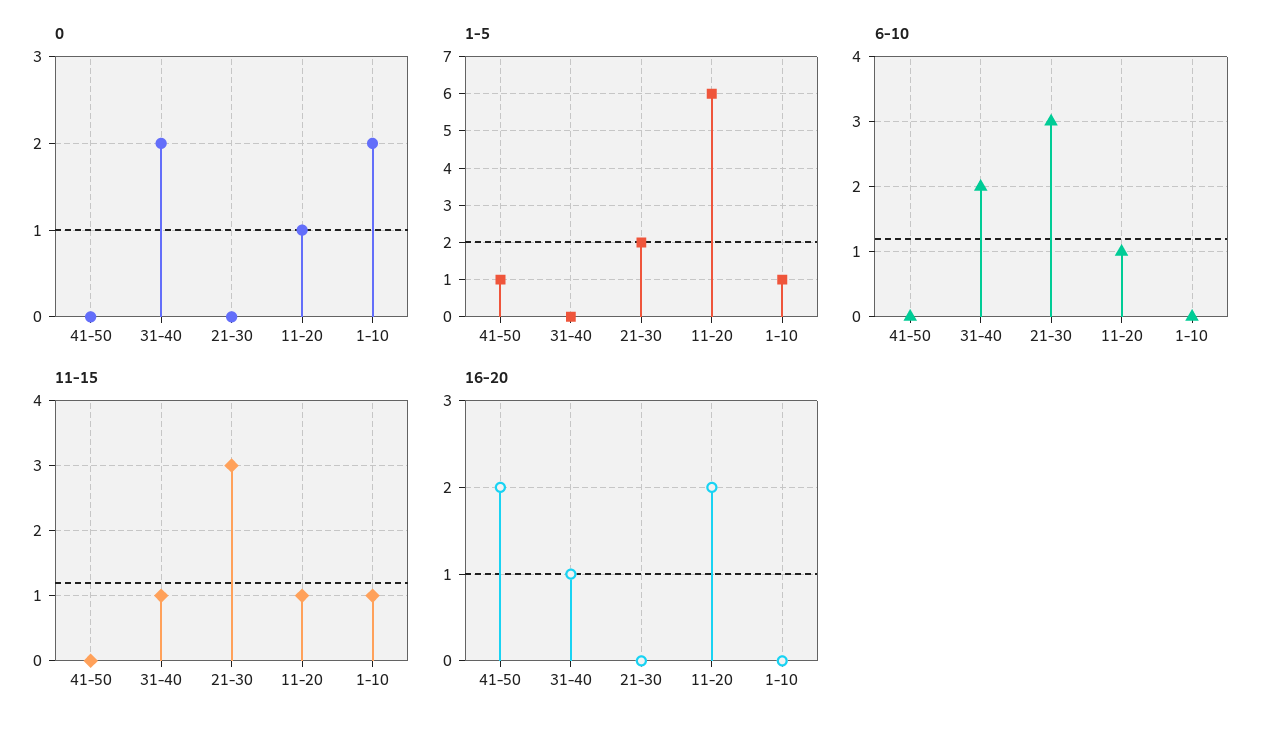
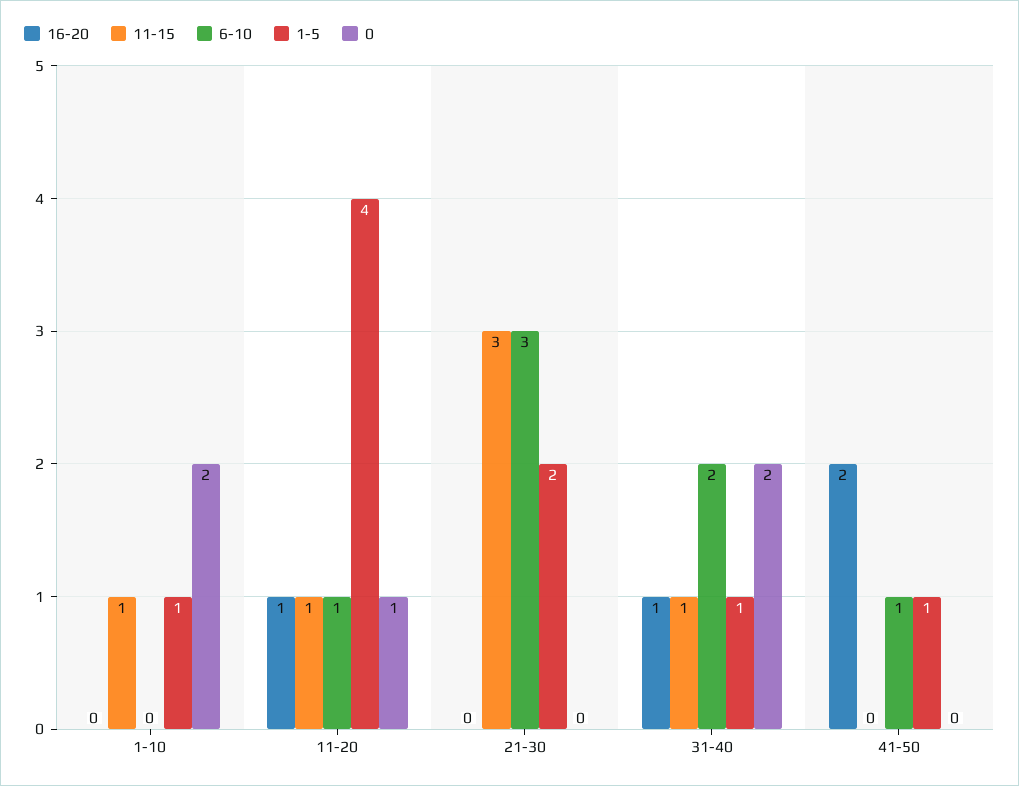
  {
    "0": {
      "41-50": 0,
      "31-40": 2,
      "21-30": 0,
      "11-20": 1,
      "1-10": 2
    },
    "1-5": {
      "41-50": 1,
-     "31-40": 0,
+     "31-40": 1,
      "21-30": 2,
-     "11-20": 6,
+     "11-20": 4,
      "1-10": 1
    },
    "6-10": {
-     "41-50": 0,
+     "41-50": 1,
      "31-40": 2,
      "21-30": 3,
      "11-20": 1,
      "1-10": 0
    },
    "11-15": {
      "41-50": 0,
      "31-40": 1,
      "21-30": 3,
      "11-20": 1,
      "1-10": 1
    },
    "16-20": {
      "41-50": 2,
      "31-40": 1,
      "21-30": 0,
-     "11-20": 2,
+     "11-20": 1,
      "1-10": 0
    }
  }

